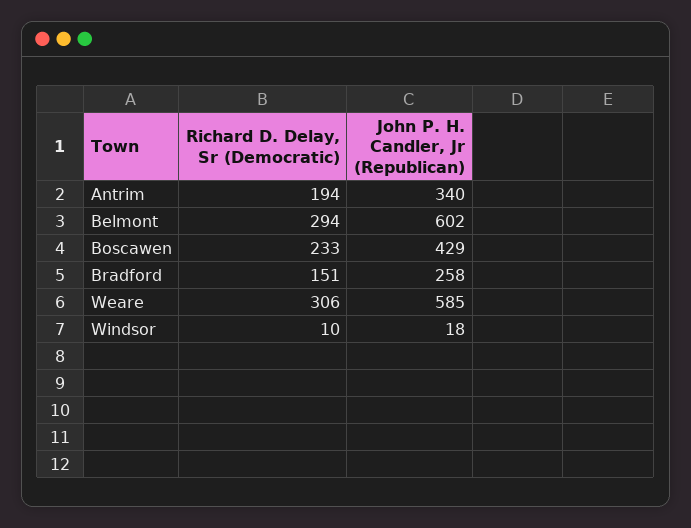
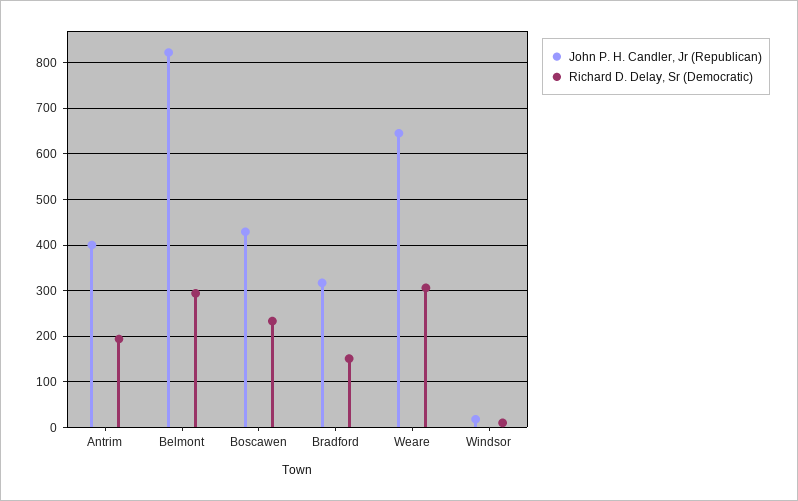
  {
    "Richard D. Delay, Sr (Democratic)": {
      "Antrim": 194,
      "Belmont": 294,
      "Boscawen": 233,
      "Bradford": 151,
      "Weare": 306,
      "Windsor": 10
    },
    "John P. H. Candler, Jr (Republican)": {
-     "Antrim": 340,
+     "Antrim": 400,
-     "Belmont": 602,
+     "Belmont": 820,
      "Boscawen": 429,
-     "Bradford": 258,
+     "Bradford": 320,
-     "Weare": 585,
+     "Weare": 640,
      "Windsor": 18
    }
  }

